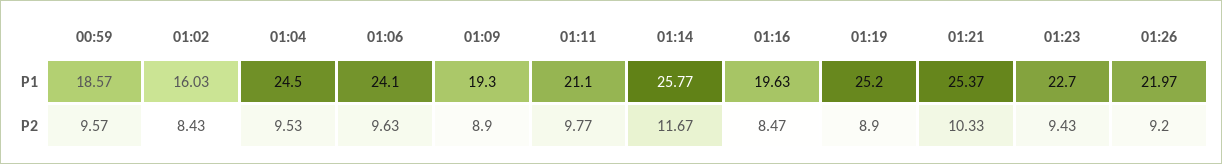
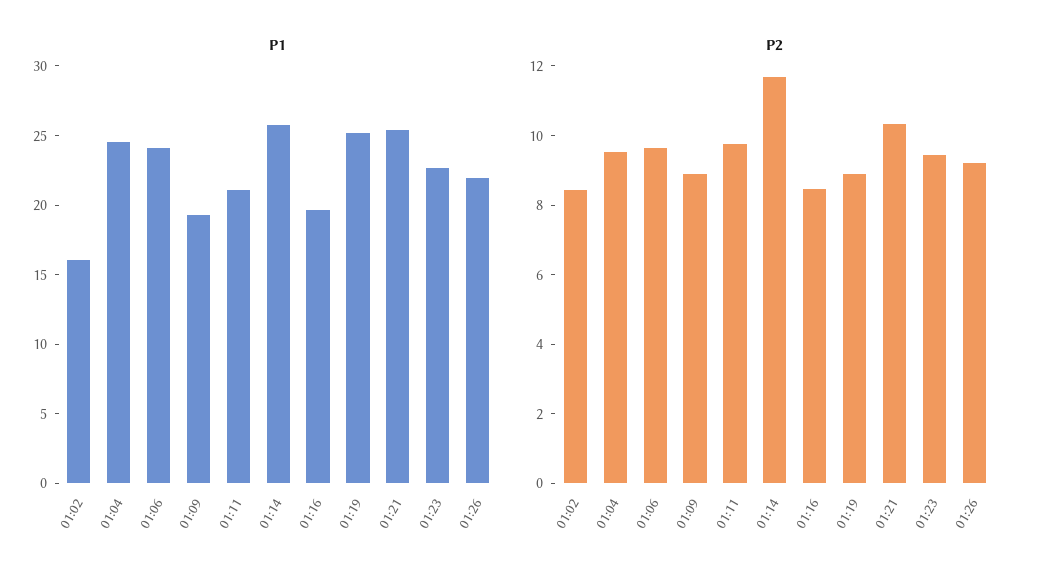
  {
    "P1": {
-     "00:59": 18.57,
      "01:02": 16.03,
      "01:04": 24.5,
      "01:06": 24.1,
      "01:09": 19.3,
      "01:11": 21.1,
      "01:14": 25.77,
      "01:16": 19.63,
      "01:19": 25.2,
      "01:21": 25.37,
      "01:23": 22.7,
      "01:26": 21.97
    },
    "P2": {
-     "00:59": 9.57,
      "01:02": 8.43,
      "01:04": 9.53,
      "01:06": 9.63,
      "01:09": 8.9,
      "01:11": 9.77,
      "01:14": 11.67,
      "01:16": 8.47,
      "01:19": 8.9,
      "01:21": 10.33,
      "01:23": 9.43,
      "01:26": 9.2
    }
  }

